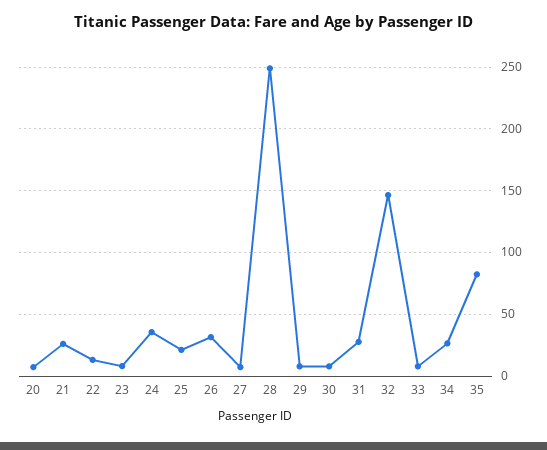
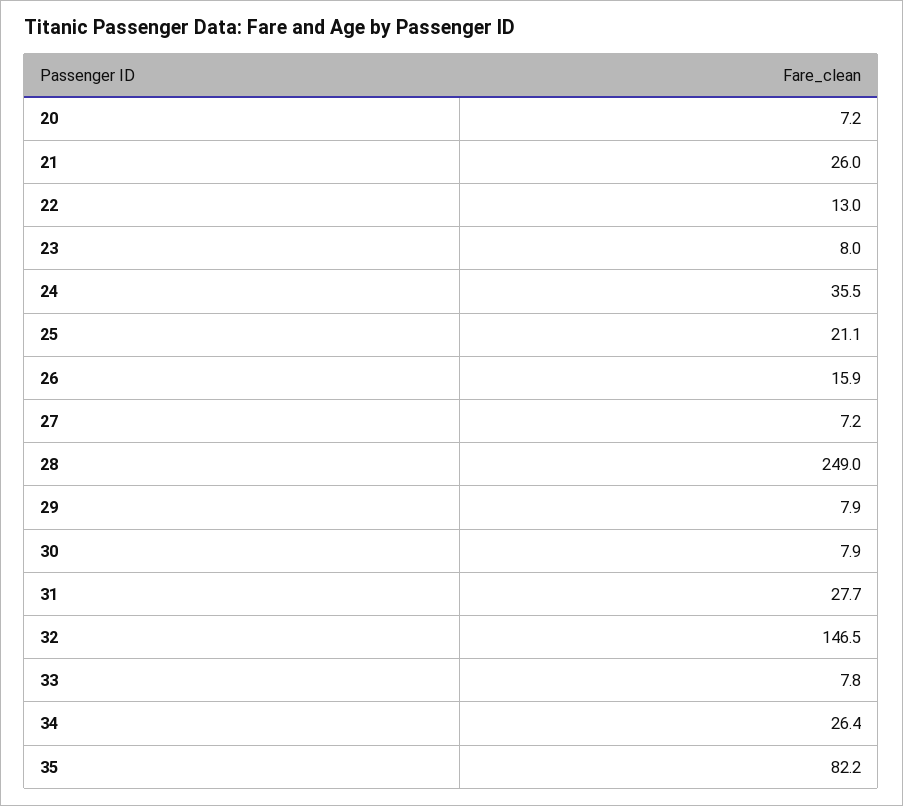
  {
    "20": 7.2,
    "21": 26,
    "22": 13,
    "23": 8,
    "24": 35.5,
    "25": 21.1,
-   "26": 30,
+   "26": 15.9,
    "27": 7.2,
    "28": 249,
    "29": 7.9,
    "30": 7.9,
    "31": 27.7,
    "32": 146.5,
    "33": 7.8,
    "34": 26.4,
    "35": 82.2
  }

